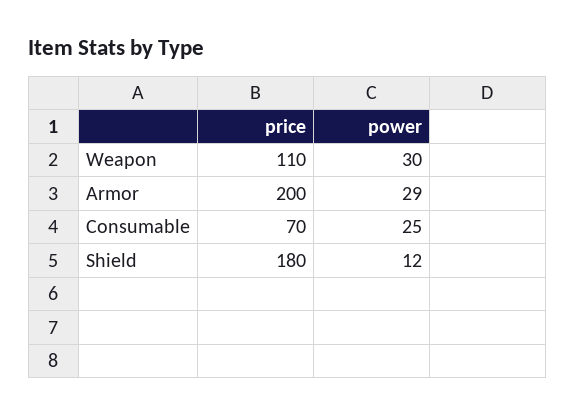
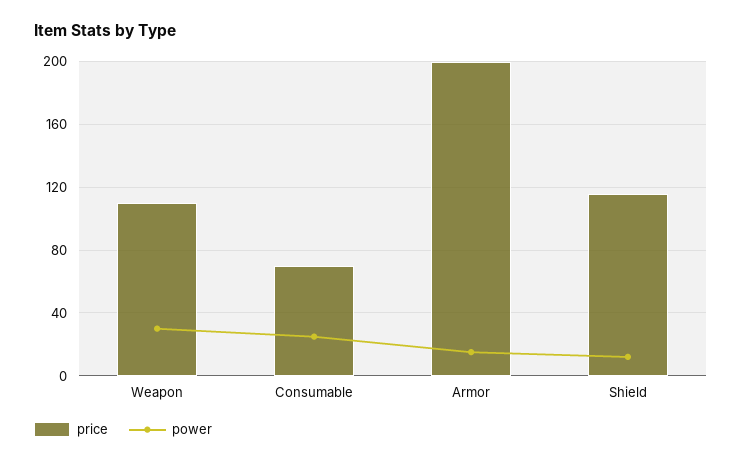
  {
    "price": {
      "Weapon": 110,
      "Armor": 200,
      "Consumable": 70,
-     "Shield": 180
+     "Shield": 115
    },
    "power": {
      "Weapon": 30,
-     "Armor": 29,
+     "Armor": 15,
      "Consumable": 25,
      "Shield": 12
    }
  }

